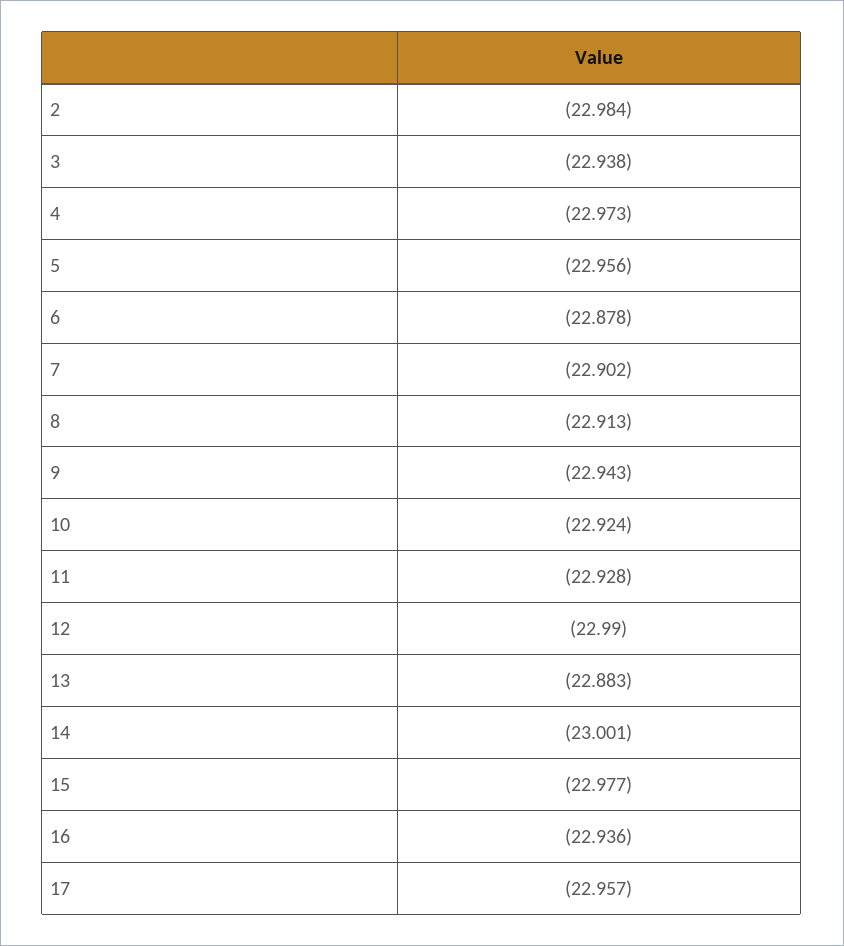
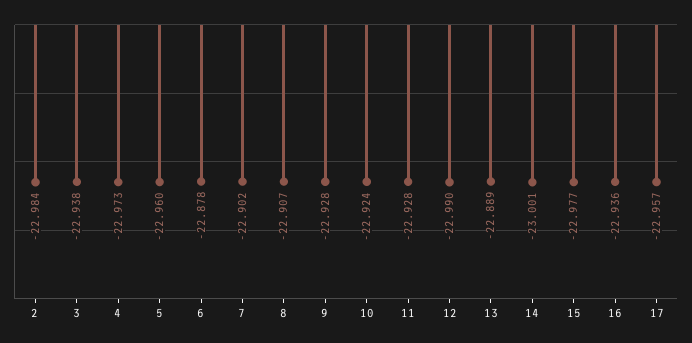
  {
    "2": -22.984,
    "3": -22.938,
    "4": -22.973,
-   "5": -22.956,
+   "5": -22.96,
    "6": -22.878,
    "7": -22.902,
-   "8": -22.913,
+   "8": -22.907,
-   "9": -22.943,
+   "9": -22.928,
    "10": -22.924,
    "11": -22.928,
    "12": -22.99,
-   "13": -22.883,
+   "13": -22.889,
    "14": -23.001,
    "15": -22.977,
    "16": -22.936,
    "17": -22.957
  }

